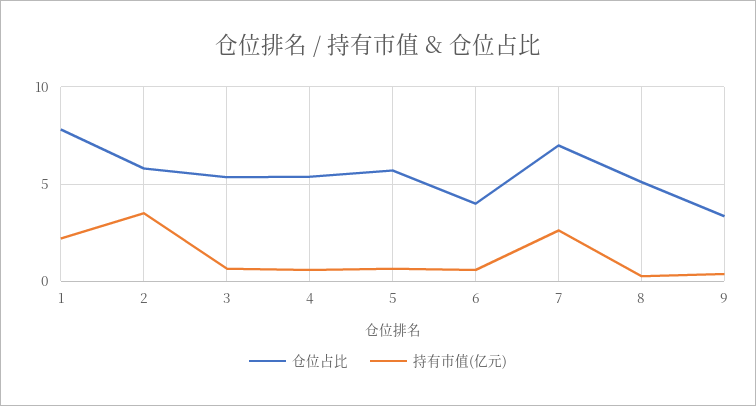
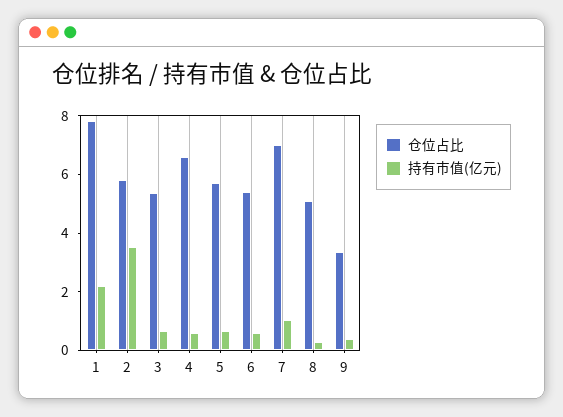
  {
    "仓位占比": {
      "1": 8,
      "2": 6,
      "3": 5.5,
-     "4": 5.5,
+     "4": 6.5,
      "5": 5.5,
-     "6": 4,
+     "6": 5.5,
      "7": 7,
      "8": 5,
      "9": 3.5
    },
    "持有市值(亿元)": {
      "1": 2,
      "2": 3.5,
      "3": 0.5,
      "4": 0.5,
      "5": 0.5,
      "6": 0.5,
-     "7": 2.5,
+     "7": 1,
      "8": 0.5,
      "9": 0.5
    }
  }

